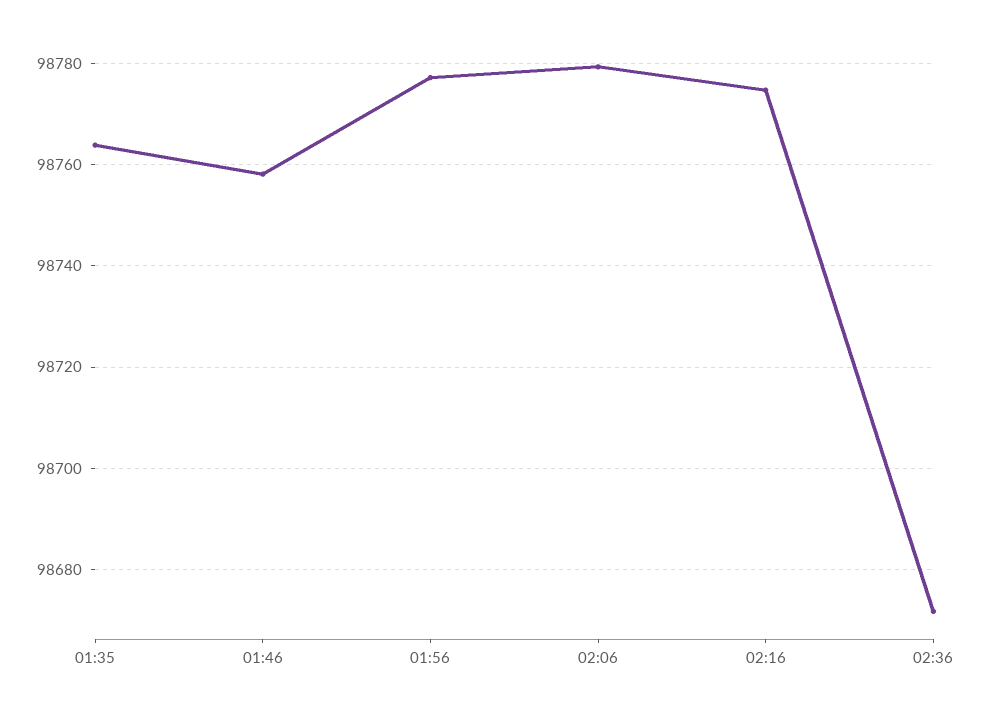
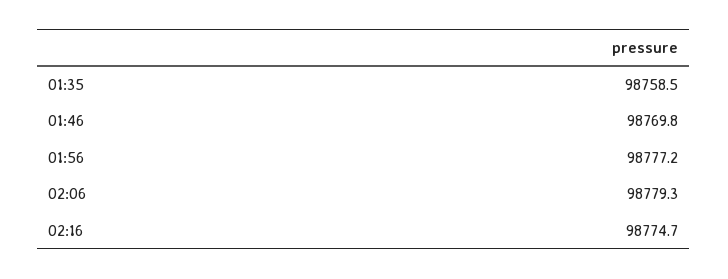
  {
-   "01:35": 98764,
+   "01:35": 98758.5,
-   "01:46": 98758,
+   "01:46": 98769.8,
    "01:56": 98777.2,
    "02:06": 98779.3,
-   "02:16": 98774.7,
+   "02:16": 98774.7
-   "02:36": 98672
  }

